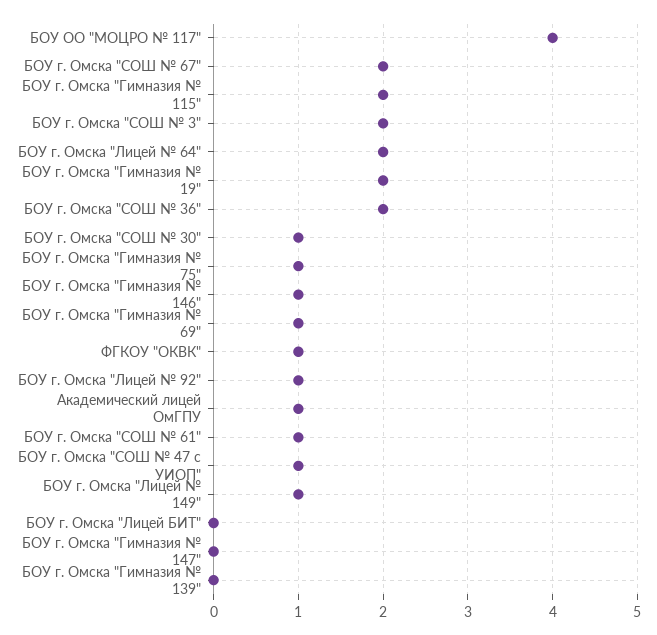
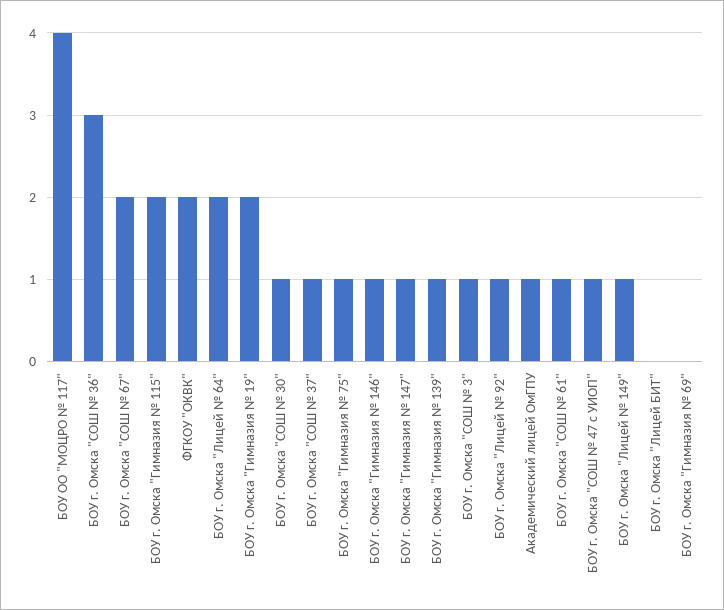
  {
    "БОУ ОО \"МОЦРО № 117\"": 4,
    "БОУ г. Омска \"СОШ № 67\"": 2,
    "БОУ г. Омска \"Гимназия № 115\"": 2,
-   "БОУ г. Омска \"СОШ № 3\"": 2,
+   "БОУ г. Омска \"СОШ № 3\"": 1,
    "БОУ г. Омска \"Лицей № 64\"": 2,
    "БОУ г. Омска \"Гимназия № 19\"": 2,
-   "БОУ г. Омска \"СОШ № 36\"": 2,
+   "БОУ г. Омска \"СОШ № 36\"": 3,
    "БОУ г. Омска \"СОШ № 30\"": 1,
    "БОУ г. Омска \"Гимназия № 75\"": 1,
    "БОУ г. Омска \"Гимназия № 146\"": 1,
-   "БОУ г. Омска \"Гимназия № 69\"": 1,
+   "БОУ г. Омска \"Гимназия № 69\"": 0,
-   "ФГКОУ \"ОКВК\"": 1,
+   "ФГКОУ \"ОКВК\"": 2,
    "БОУ г. Омска \"Лицей № 92\"": 1,
    "Академический лицей ОмГПУ": 1,
    "БОУ г. Омска \"СОШ № 61\"": 1,
    "БОУ г. Омска \"СОШ № 47 с УИОП\"": 1,
    "БОУ г. Омска \"Лицей № 149\"": 1,
    "БОУ г. Омска \"Лицей БИТ\"": 0,
-   "БОУ г. Омска \"Гимназия № 147\"": 0,
+   "БОУ г. Омска \"Гимназия № 147\"": 1,
-   "БОУ г. Омска \"Гимназия № 139\"": 0
+   "БОУ г. Омска \"Гимназия № 139\"": 1,
+   "БОУ г. Омска \"СОШ № 37\"": 1
  }

